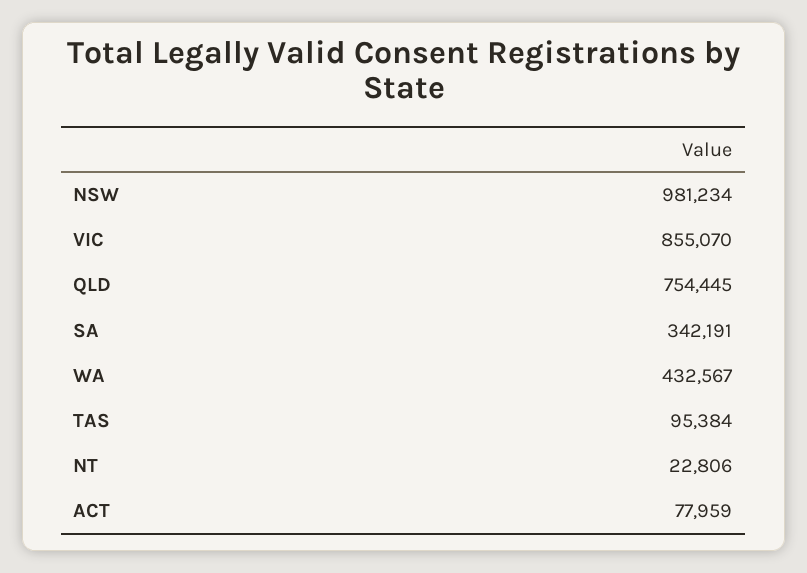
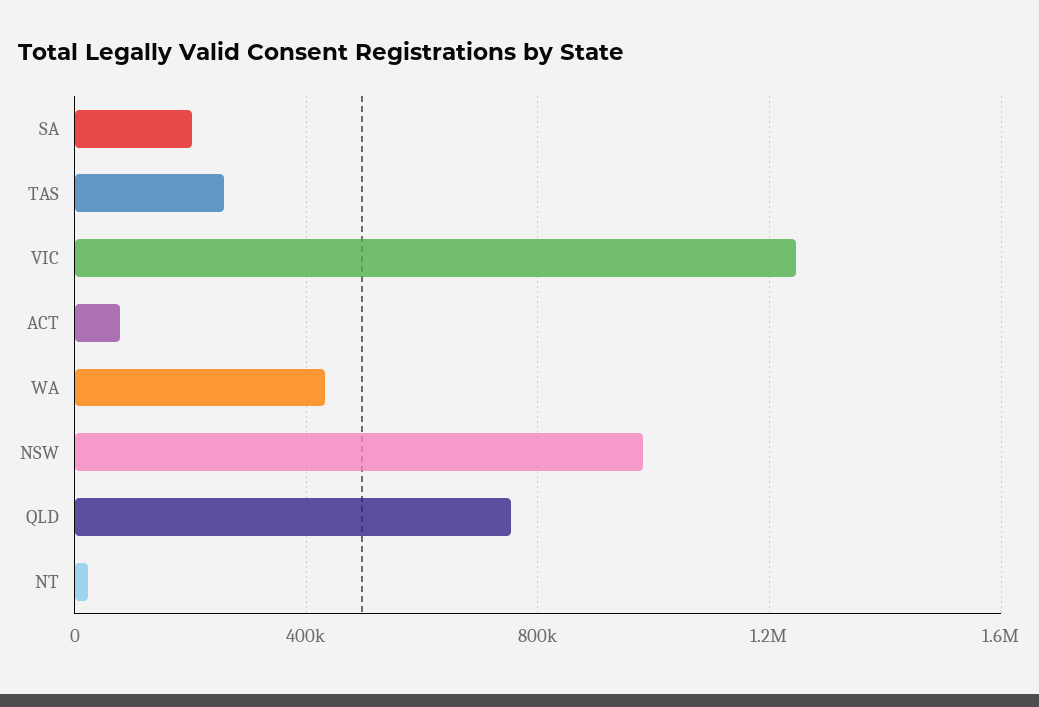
  {
    "NSW": 981234,
-   "VIC": 855070,
+   "VIC": 1250000,
    "QLD": 754445,
-   "SA": 342191,
+   "SA": 200000,
    "WA": 432567,
-   "TAS": 95384,
+   "TAS": 250000,
    "NT": 22806,
    "ACT": 77959
  }

